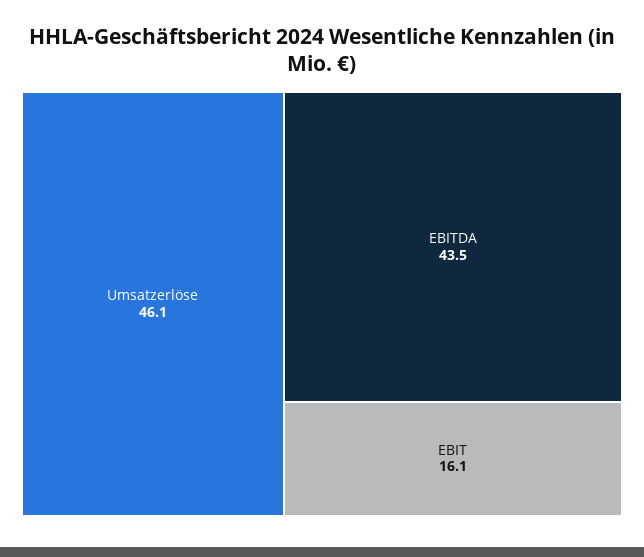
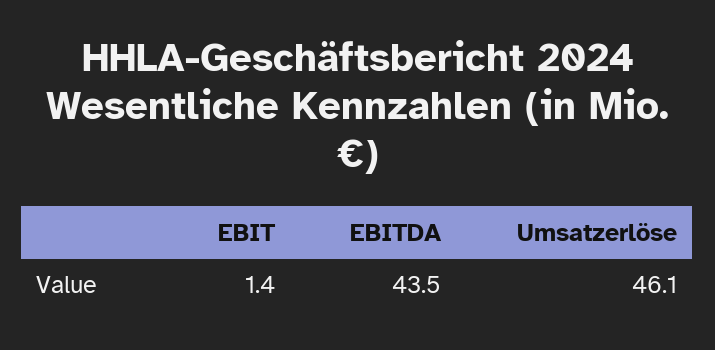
  {
    "Umsatzerlöse": 46.1,
    "EBITDA": 43.5,
-   "EBIT": 16.1
+   "EBIT": 1.4
  }

